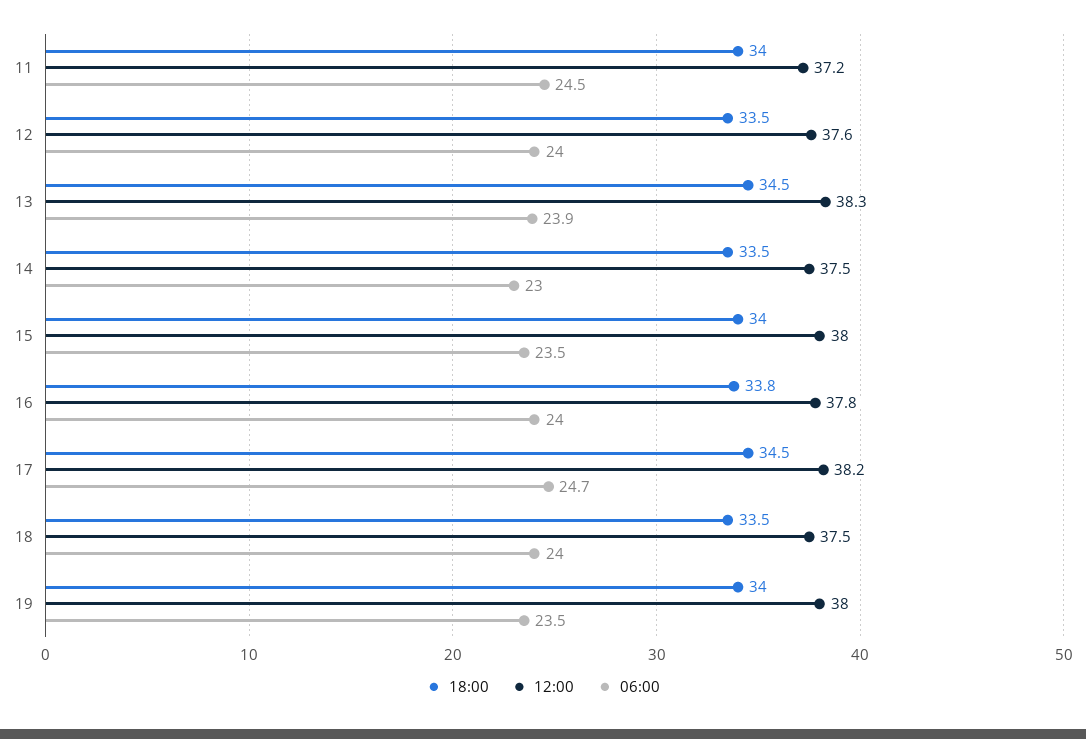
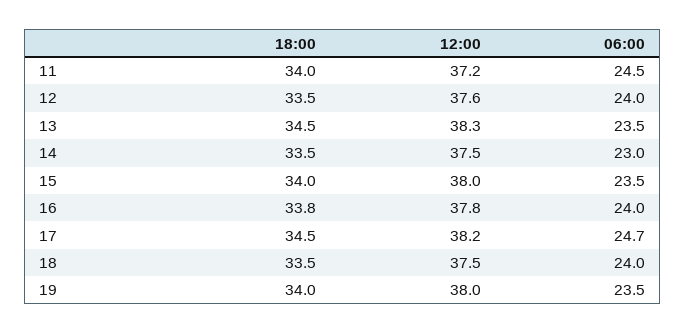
  {
    "18:00": {
      "11": 34,
      "12": 33.5,
      "13": 34.5,
      "14": 33.5,
      "15": 34,
      "16": 33.8,
      "17": 34.5,
      "18": 33.5,
      "19": 34
    },
    "12:00": {
      "11": 37.2,
      "12": 37.6,
      "13": 38.3,
      "14": 37.5,
      "15": 38,
      "16": 37.8,
      "17": 38.2,
      "18": 37.5,
      "19": 38
    },
    "06:00": {
      "11": 24.5,
      "12": 24,
-     "13": 23.9,
+     "13": 23.5,
      "14": 23,
      "15": 23.5,
      "16": 24,
      "17": 24.7,
      "18": 24,
      "19": 23.5
    }
  }

